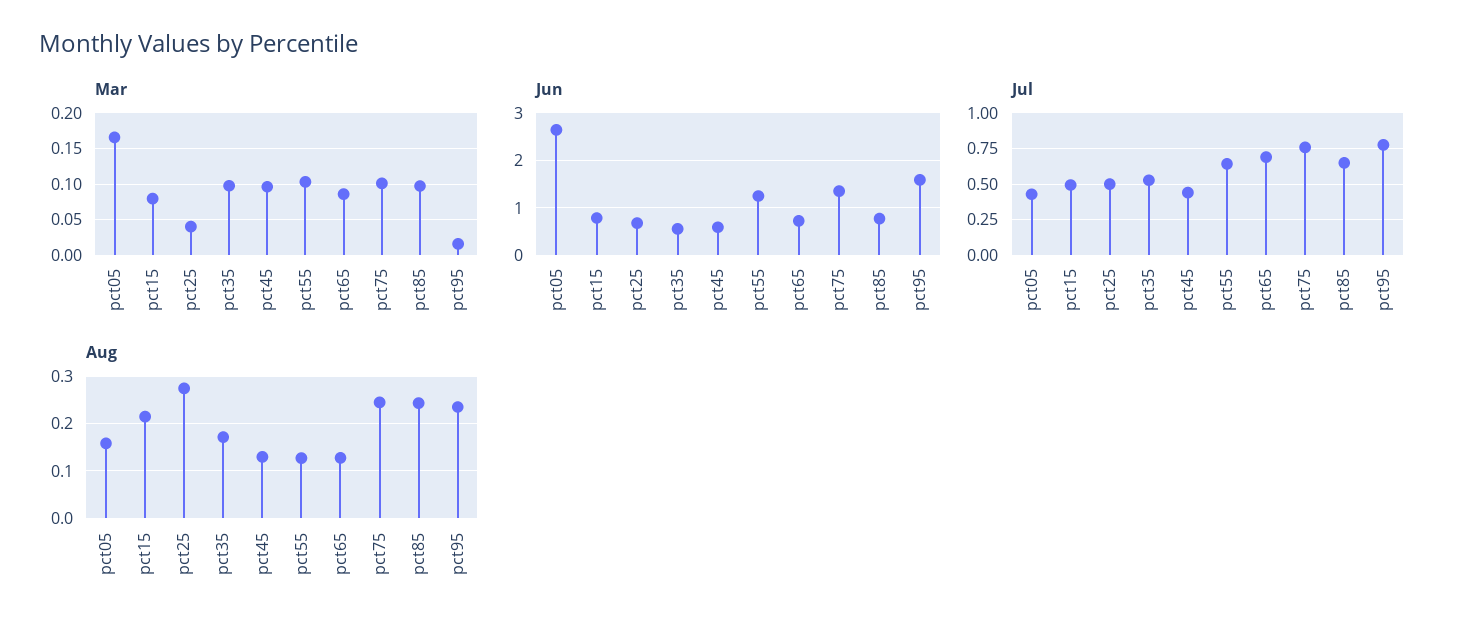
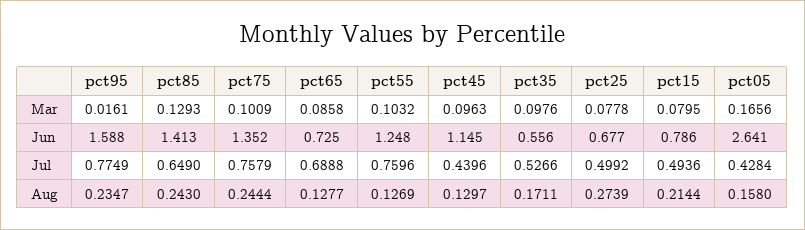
  {
    "Mar": {
      "pct05": 0.1656,
      "pct15": 0.0795,
-     "pct25": 0.04,
+     "pct25": 0.0778,
      "pct35": 0.0976,
      "pct45": 0.0963,
      "pct55": 0.1032,
      "pct65": 0.0858,
      "pct75": 0.1009,
-     "pct85": 0.1,
+     "pct85": 0.1293,
      "pct95": 0.0161
    },
    "Jun": {
      "pct05": 2.641,
      "pct15": 0.786,
      "pct25": 0.677,
      "pct35": 0.556,
-     "pct45": 0.6,
+     "pct45": 1.145,
      "pct55": 1.248,
      "pct65": 0.725,
      "pct75": 1.352,
-     "pct85": 0.8,
+     "pct85": 1.413,
      "pct95": 1.588
    },
    "Jul": {
      "pct05": 0.4284,
      "pct15": 0.4936,
      "pct25": 0.4992,
      "pct35": 0.5266,
      "pct45": 0.4396,
-     "pct55": 0.65,
+     "pct55": 0.7596,
      "pct65": 0.6888,
      "pct75": 0.7579,
      "pct85": 0.649,
      "pct95": 0.7749
    },
    "Aug": {
      "pct05": 0.158,
      "pct15": 0.2144,
      "pct25": 0.2739,
      "pct35": 0.1711,
      "pct45": 0.1297,
      "pct55": 0.1269,
      "pct65": 0.1277,
      "pct75": 0.2444,
      "pct85": 0.243,
      "pct95": 0.2347
    }
  }

